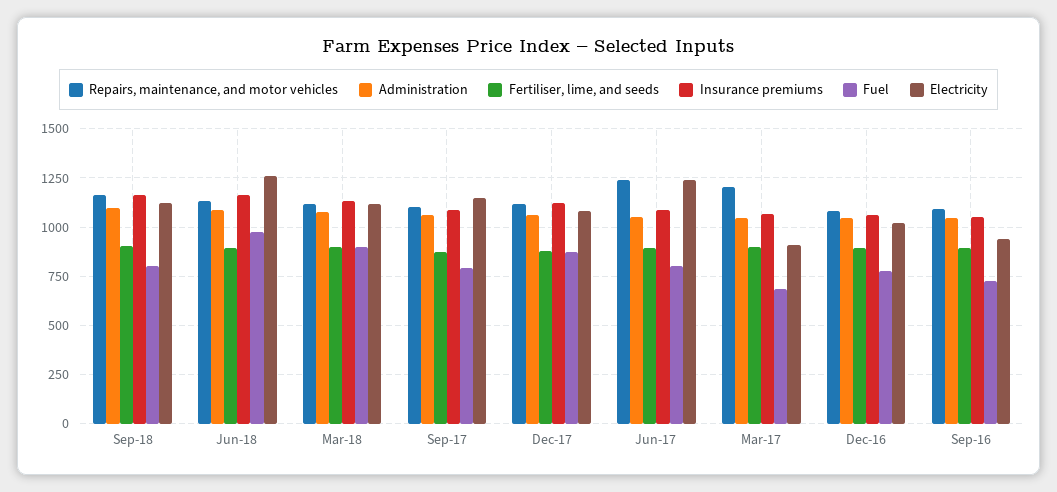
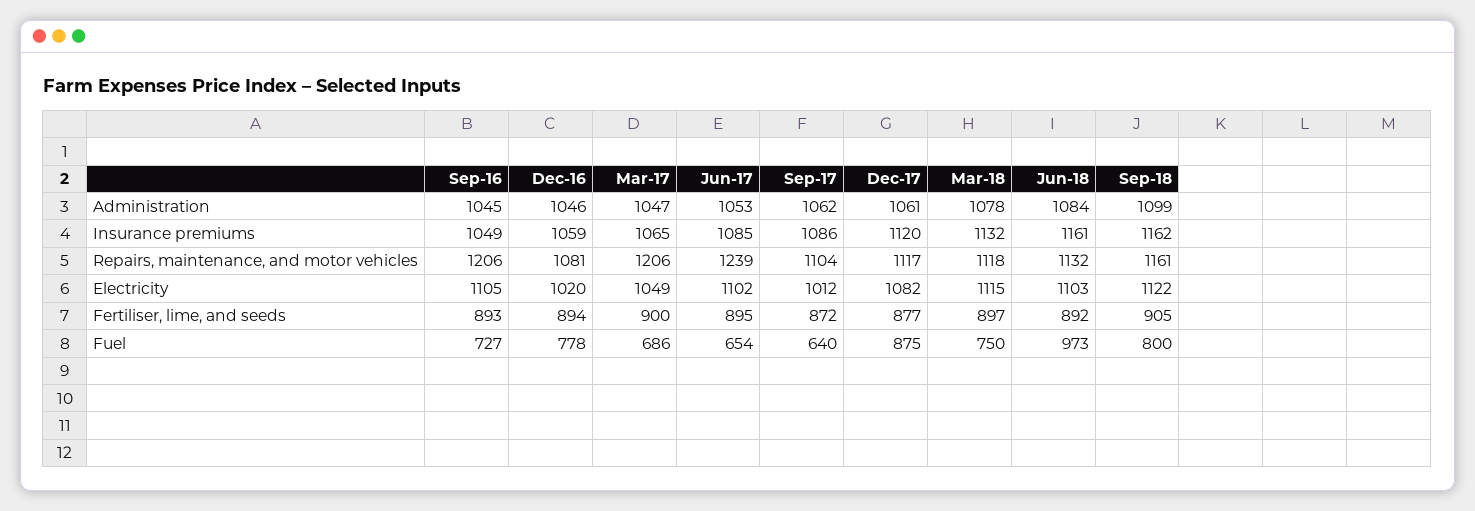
  {
    "Repairs, maintenance, and motor vehicles": {
      "Sep-18": 1161,
      "Jun-18": 1132,
      "Mar-18": 1118,
      "Sep-17": 1104,
      "Dec-17": 1117,
      "Jun-17": 1239,
      "Mar-17": 1206,
      "Dec-16": 1081,
-     "Sep-16": 1100
+     "Sep-16": 1206
    },
    "Administration": {
      "Sep-18": 1099,
      "Jun-18": 1084,
      "Mar-18": 1078,
      "Sep-17": 1062,
      "Dec-17": 1061,
      "Jun-17": 1053,
      "Mar-17": 1047,
      "Dec-16": 1046,
      "Sep-16": 1045
    },
    "Fertiliser, lime, and seeds": {
      "Sep-18": 905,
      "Jun-18": 892,
      "Mar-18": 897,
      "Sep-17": 872,
      "Dec-17": 877,
      "Jun-17": 895,
      "Mar-17": 900,
      "Dec-16": 894,
      "Sep-16": 893
    },
    "Insurance premiums": {
      "Sep-18": 1162,
      "Jun-18": 1161,
      "Mar-18": 1132,
      "Sep-17": 1086,
      "Dec-17": 1120,
      "Jun-17": 1085,
      "Mar-17": 1065,
      "Dec-16": 1059,
      "Sep-16": 1049
    },
    "Fuel": {
      "Sep-18": 800,
      "Jun-18": 973,
-     "Mar-18": 900,
+     "Mar-18": 750,
-     "Sep-17": 800,
+     "Sep-17": 640,
      "Dec-17": 875,
-     "Jun-17": 800,
+     "Jun-17": 654,
      "Mar-17": 686,
      "Dec-16": 778,
      "Sep-16": 727
    },
    "Electricity": {
      "Sep-18": 1122,
-     "Jun-18": 1250,
+     "Jun-18": 1103,
      "Mar-18": 1115,
-     "Sep-17": 1150,
+     "Sep-17": 1012,
      "Dec-17": 1082,
-     "Jun-17": 1250,
+     "Jun-17": 1102,
-     "Mar-17": 900,
+     "Mar-17": 1049,
      "Dec-16": 1020,
-     "Sep-16": 950
+     "Sep-16": 1105
    }
  }

